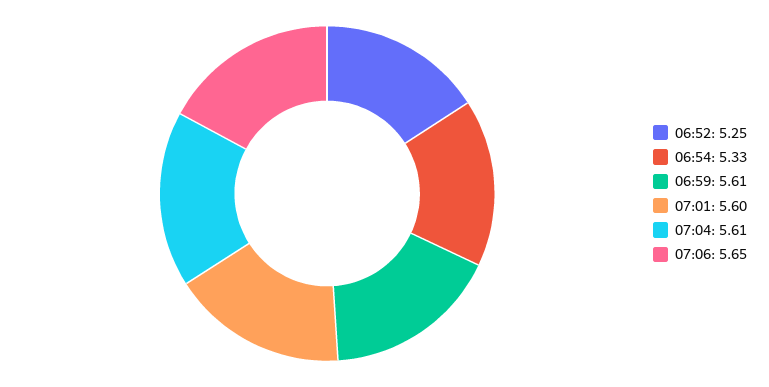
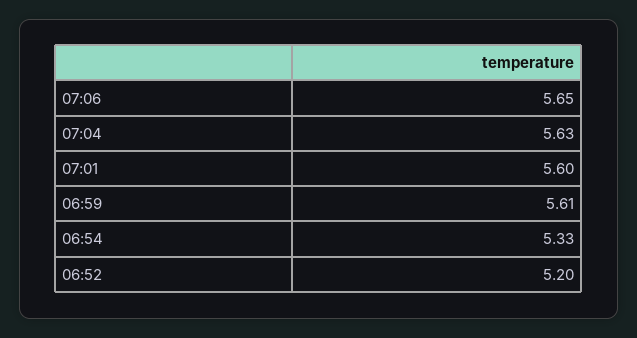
  {
-   "06:52": 5.25,
+   "06:52": 5.2,
    "06:54": 5.33,
    "06:59": 5.61,
    "07:01": 5.6,
-   "07:04": 5.61,
+   "07:04": 5.63,
    "07:06": 5.65
  }

